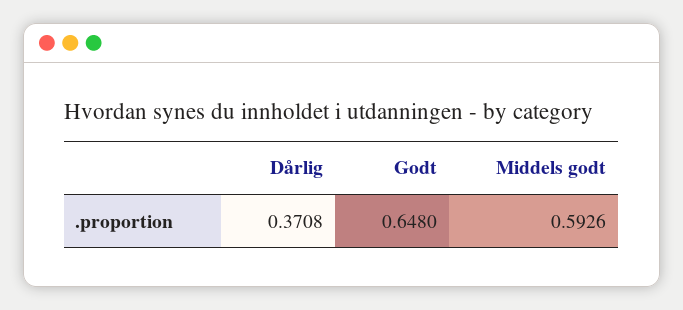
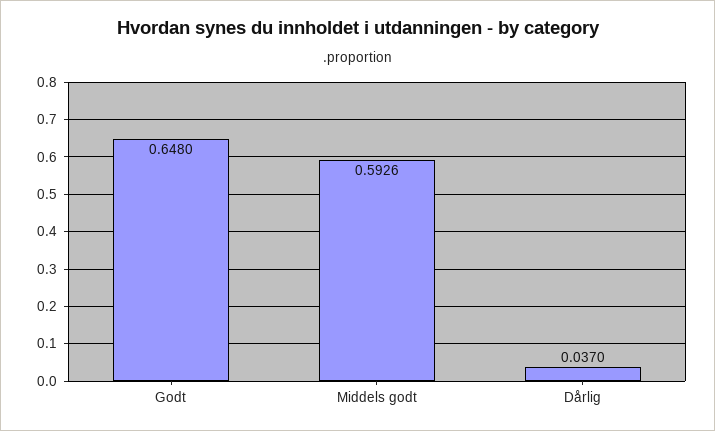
  {
-   "Dårlig": 0.3708,
+   "Dårlig": 0.037,
    "Godt": 0.648,
    "Middels godt": 0.5926
  }

